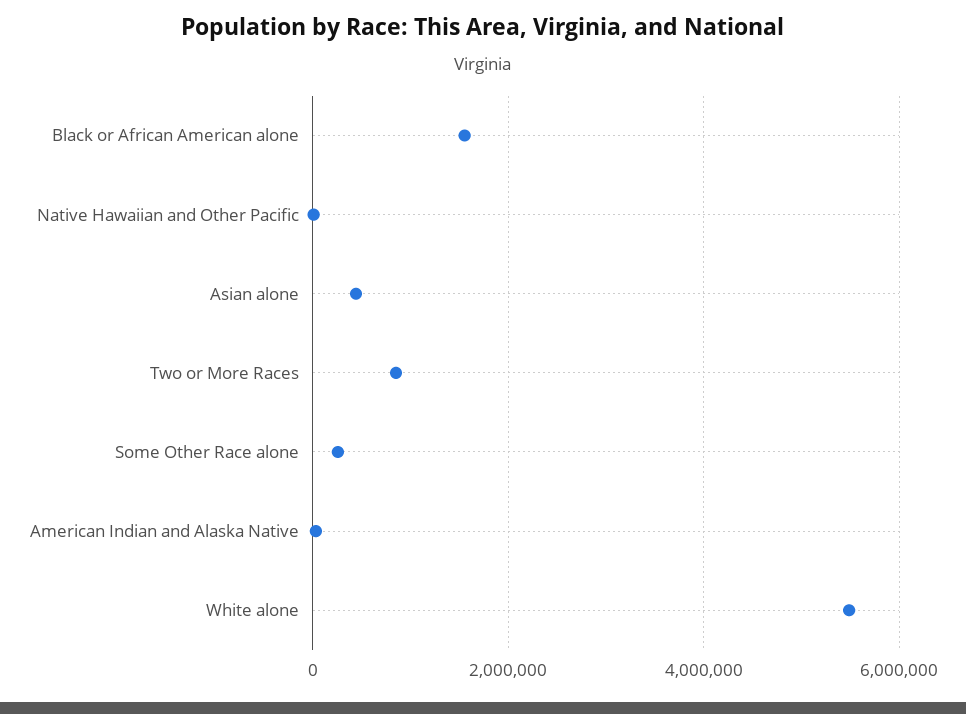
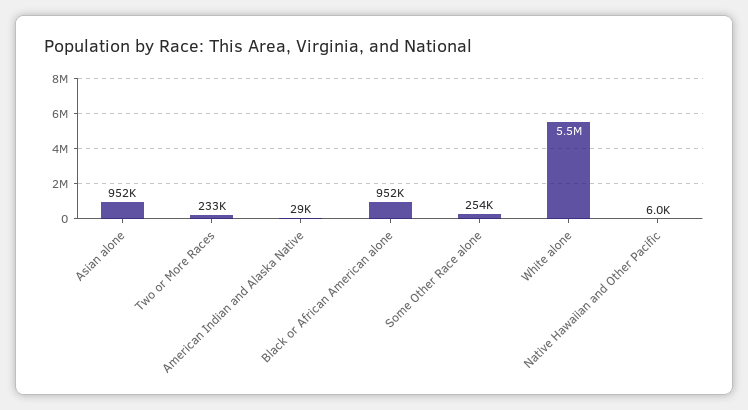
  {
-   "Black or African American alone": 1600000,
+   "Black or African American alone": 952000,
    "Native Hawaiian and Other Pacific": 6000,
-   "Asian alone": 400000,
+   "Asian alone": 952000,
-   "Two or More Races": 800000,
+   "Two or More Races": 233000,
    "Some Other Race alone": 254000,
    "American Indian and Alaska Native": 29000,
    "White alone": 5500000
  }

